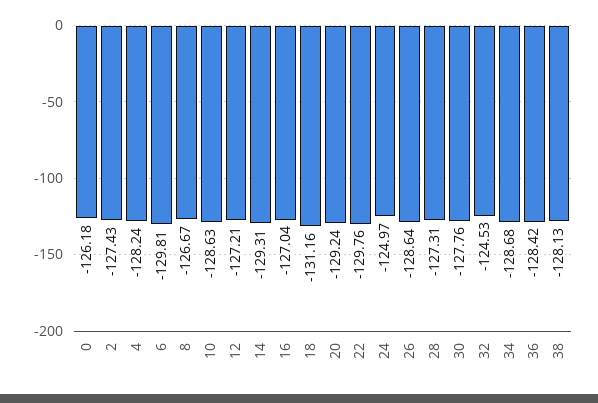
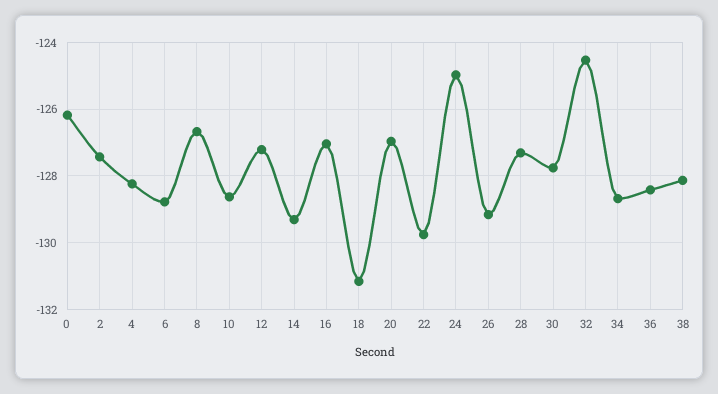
  {
    "0": -126.18,
    "2": -127.43,
    "4": -128.24,
-   "6": -129.81,
+   "6": -128.8,
    "8": -126.67,
    "10": -128.63,
    "12": -127.21,
    "14": -129.31,
    "16": -127.04,
    "18": -131.16,
-   "20": -129.24,
+   "20": -127,
    "22": -129.76,
    "24": -124.97,
-   "26": -128.64,
+   "26": -129.2,
    "28": -127.31,
    "30": -127.76,
    "32": -124.53,
    "34": -128.68,
    "36": -128.42,
    "38": -128.13
  }

